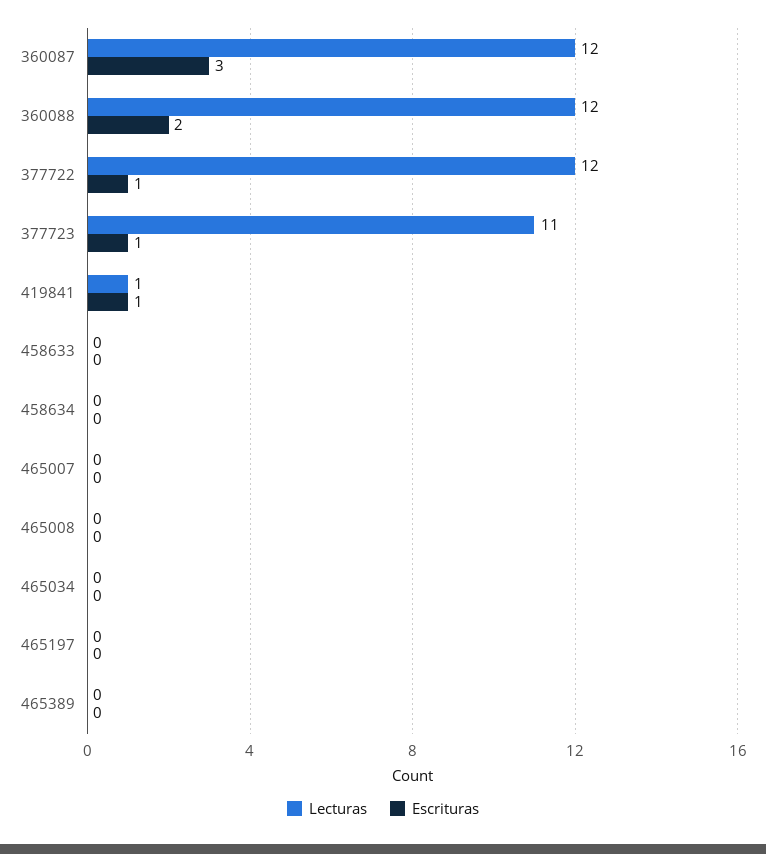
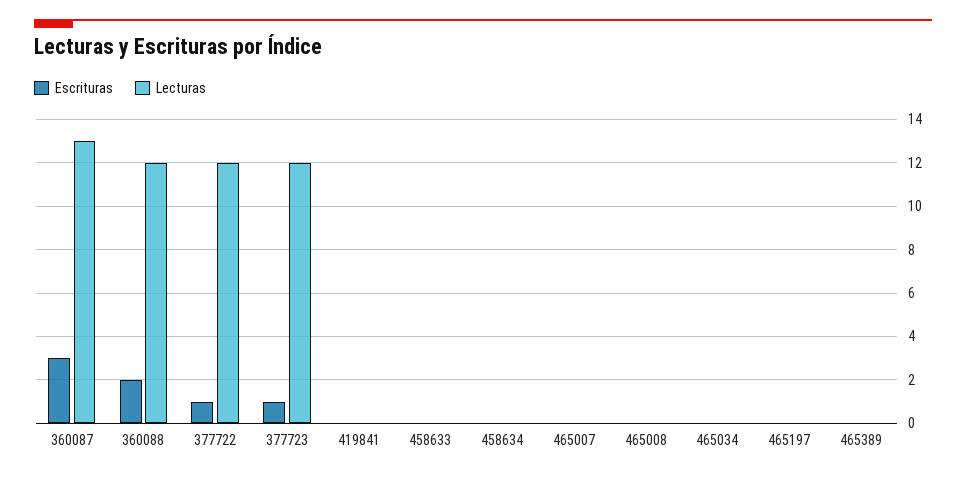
  {
    "Lecturas": {
-     "360087": 12,
+     "360087": 13,
      "360088": 12,
      "377722": 12,
-     "377723": 11,
+     "377723": 12,
-     "419841": 1,
+     "419841": 0,
      "458633": 0,
      "458634": 0,
      "465007": 0,
      "465008": 0,
      "465034": 0,
      "465197": 0,
      "465389": 0
    },
    "Escrituras": {
      "360087": 3,
      "360088": 2,
      "377722": 1,
      "377723": 1,
-     "419841": 1,
+     "419841": 0,
      "458633": 0,
      "458634": 0,
      "465007": 0,
      "465008": 0,
      "465034": 0,
      "465197": 0,
      "465389": 0
    }
  }

